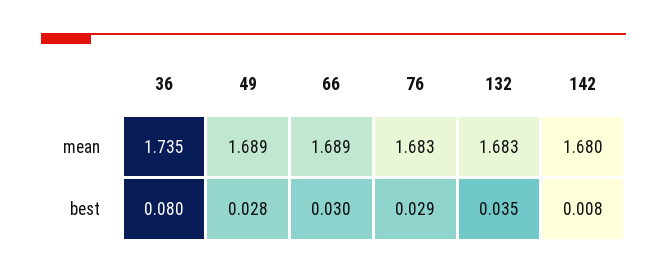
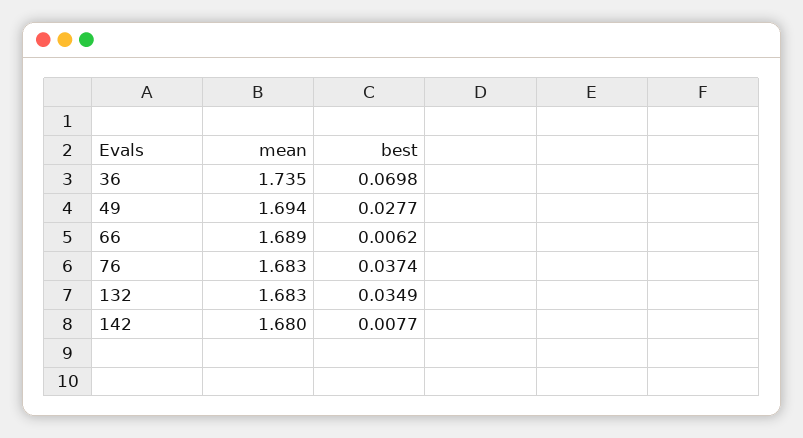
  {
    "36": {
      "mean": 1.735,
-     "best": 0.08
+     "best": 0.0698
    },
    "49": {
-     "mean": 1.689,
+     "mean": 1.694,
      "best": 0.0277
    },
    "66": {
      "mean": 1.689,
-     "best": 0.03
+     "best": 0.0062
    },
    "76": {
      "mean": 1.683,
-     "best": 0.029
+     "best": 0.0374
    },
    "132": {
      "mean": 1.683,
      "best": 0.0349
    },
    "142": {
      "mean": 1.68,
      "best": 0.0077
    }
  }

